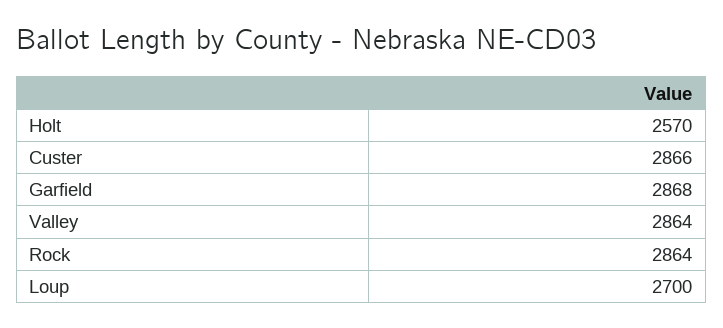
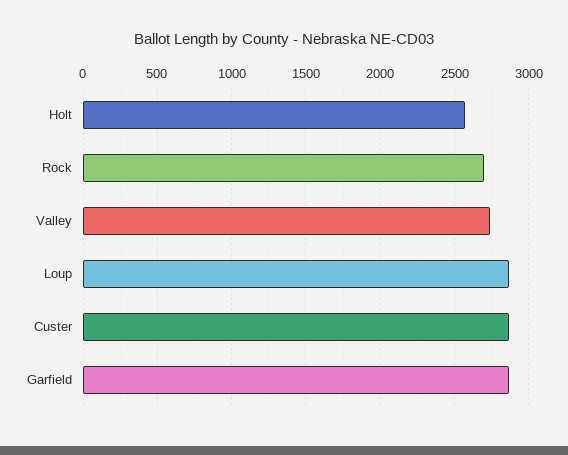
  {
    "Holt": 2570,
    "Custer": 2866,
    "Garfield": 2868,
-   "Valley": 2864,
+   "Valley": 2750,
-   "Rock": 2864,
+   "Rock": 2700,
-   "Loup": 2700
+   "Loup": 2850
  }

